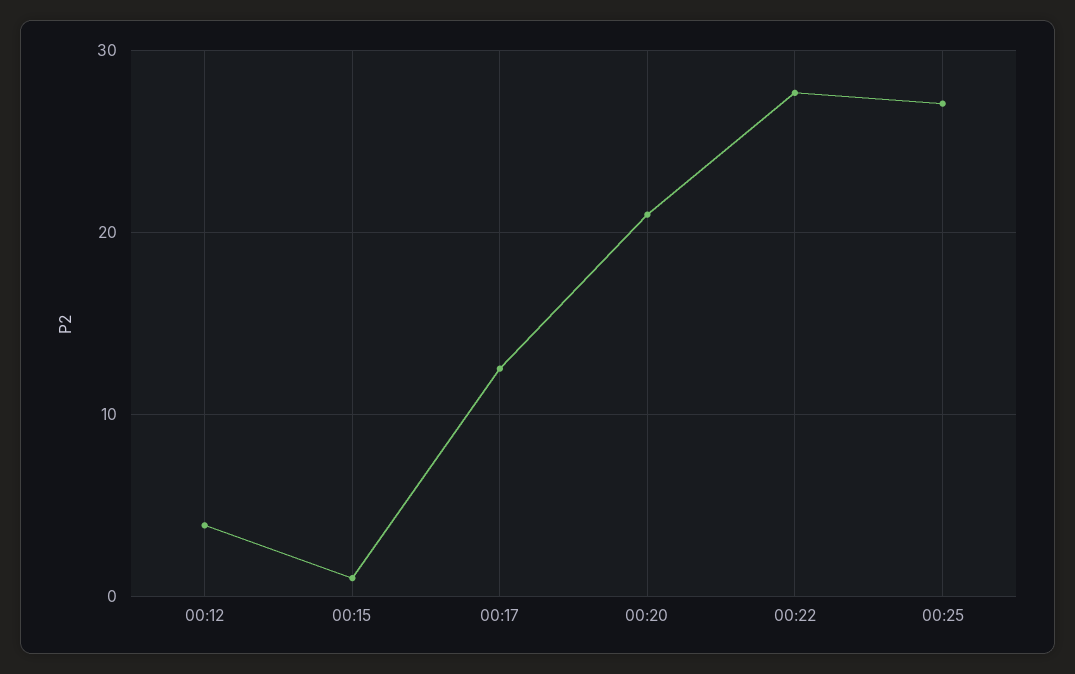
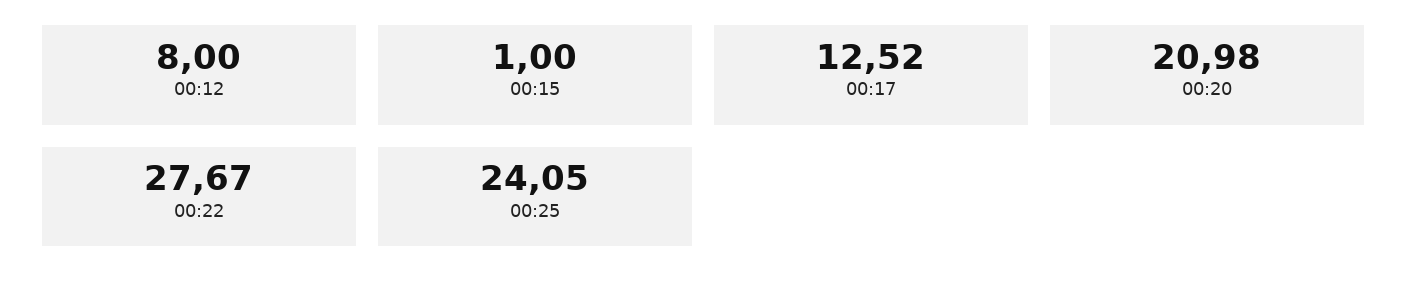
  {
-   "00:12": 4,
+   "00:12": 8,
    "00:15": 1,
    "00:17": 12.52,
    "00:20": 20.98,
    "00:22": 27.67,
-   "00:25": 27
+   "00:25": 24.05
  }

